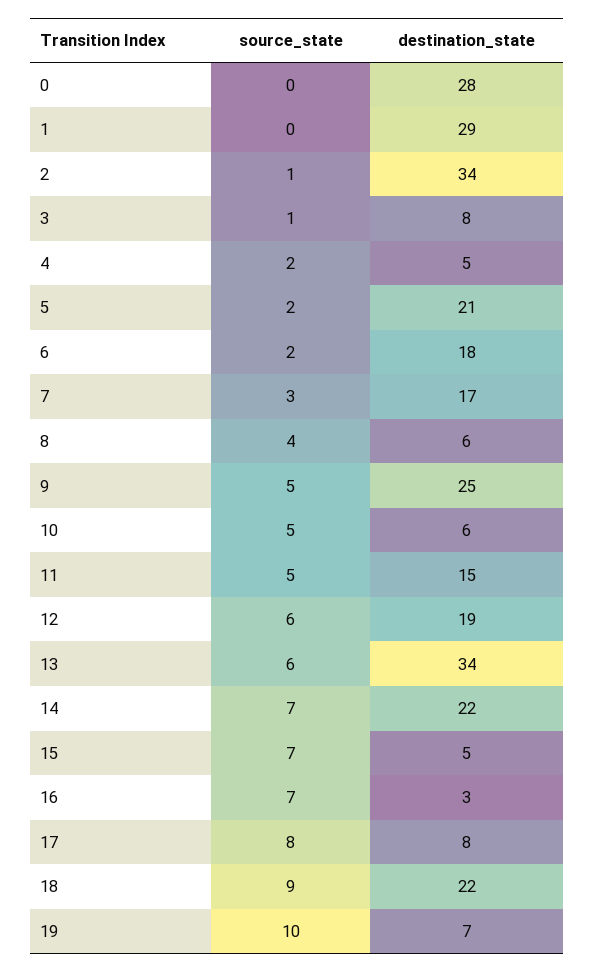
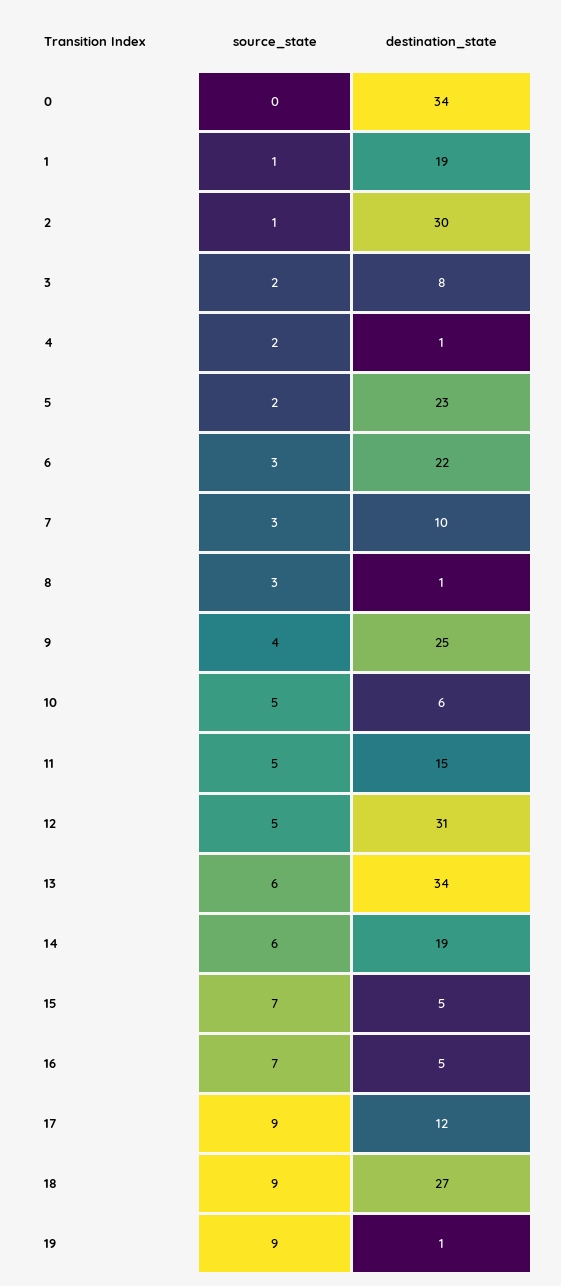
  {
    "source_state": {
      "0": 0,
-     "1": 0,
+     "1": 1,
      "2": 1,
-     "3": 1,
+     "3": 2,
      "4": 2,
      "5": 2,
-     "6": 2,
+     "6": 3,
      "7": 3,
-     "8": 4,
+     "8": 3,
-     "9": 5,
+     "9": 4,
      "10": 5,
      "11": 5,
-     "12": 6,
+     "12": 5,
      "13": 6,
-     "14": 7,
+     "14": 6,
      "15": 7,
      "16": 7,
-     "17": 8,
+     "17": 9,
      "18": 9,
-     "19": 10
+     "19": 9
    },
    "destination_state": {
-     "0": 28,
+     "0": 34,
-     "1": 29,
+     "1": 19,
-     "2": 34,
+     "2": 30,
      "3": 8,
-     "4": 5,
+     "4": 1,
-     "5": 21,
+     "5": 23,
-     "6": 18,
+     "6": 22,
-     "7": 17,
+     "7": 10,
-     "8": 6,
+     "8": 1,
      "9": 25,
      "10": 6,
      "11": 15,
-     "12": 19,
+     "12": 31,
      "13": 34,
-     "14": 22,
+     "14": 19,
      "15": 5,
-     "16": 3,
+     "16": 5,
-     "17": 8,
+     "17": 12,
-     "18": 22,
+     "18": 27,
-     "19": 7
+     "19": 1
    }
  }

